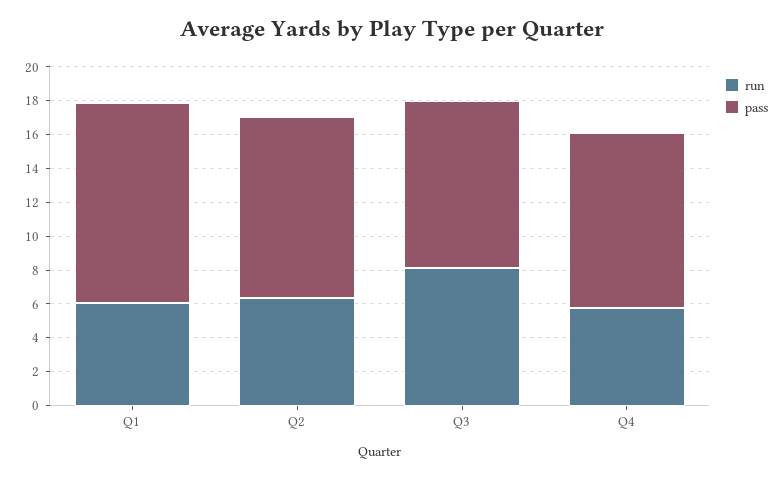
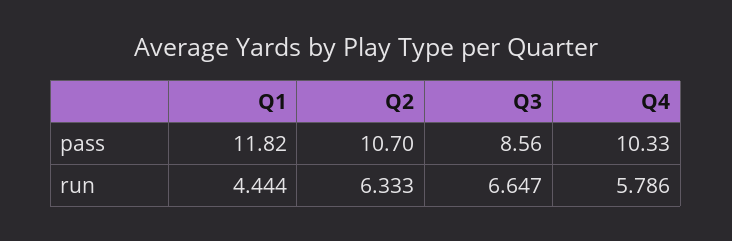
  {
    "run": {
-     "Q1": 6,
+     "Q1": 4.444,
      "Q2": 6.333,
-     "Q3": 8,
+     "Q3": 6.647,
      "Q4": 5.786
    },
    "pass": {
      "Q1": 11.82,
      "Q2": 10.7,
-     "Q3": 10,
+     "Q3": 8.56,
      "Q4": 10.33
    }
  }

